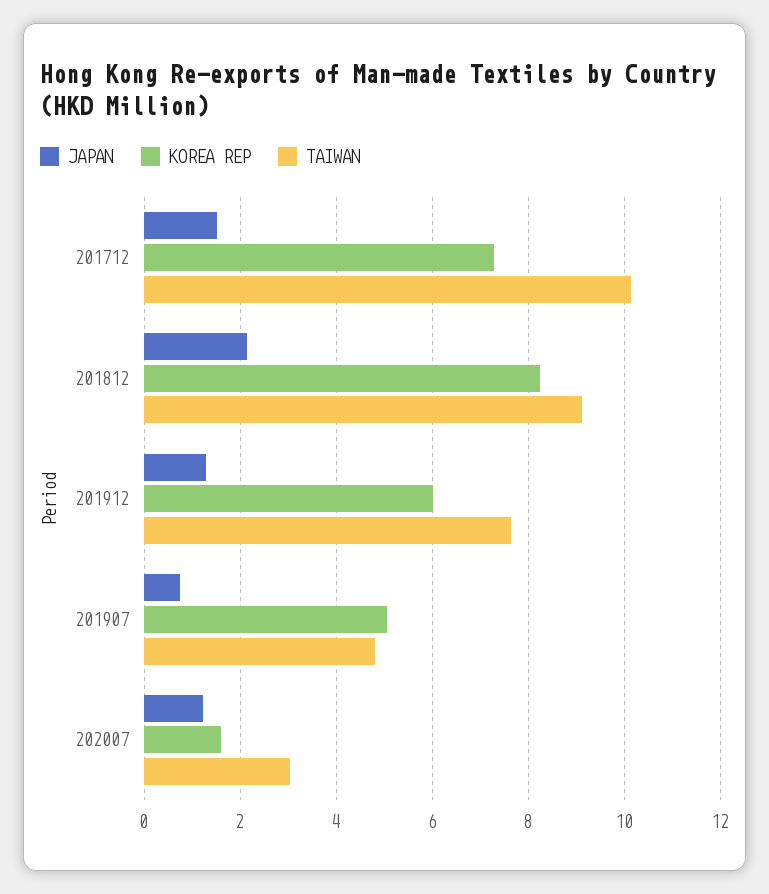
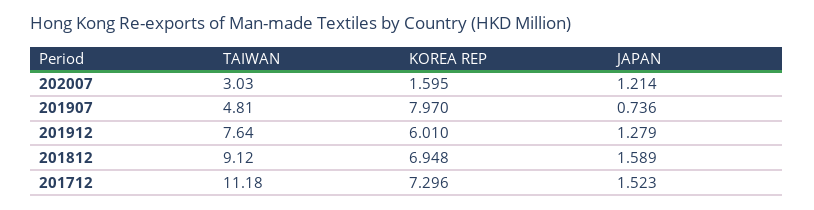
  {
    "JAPAN": {
      "201712": 1.523,
-     "201812": 2.2,
+     "201812": 1.589,
      "201912": 1.279,
      "201907": 0.736,
      "202007": 1.214
    },
    "KOREA REP": {
      "201712": 7.296,
-     "201812": 8.2,
+     "201812": 6.948,
      "201912": 6.01,
-     "201907": 5,
+     "201907": 7.97,
      "202007": 1.595
    },
    "TAIWAN": {
-     "201712": 10.2,
+     "201712": 11.18,
      "201812": 9.12,
      "201912": 7.64,
      "201907": 4.81,
      "202007": 3.03
    }
  }

